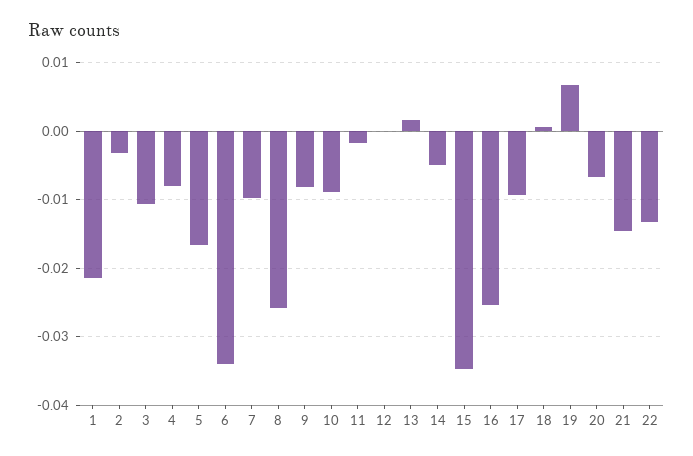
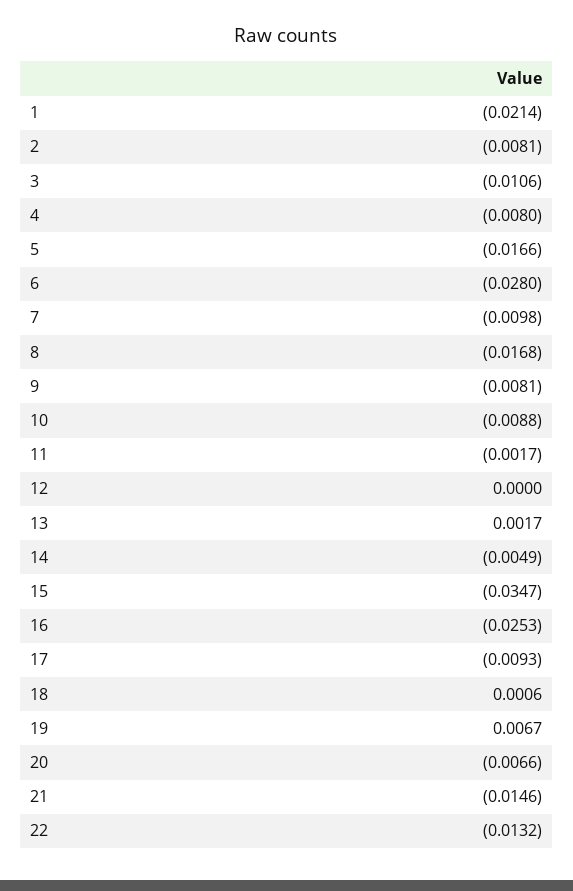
  {
    "1": -0.0214,
-   "2": -0.003,
+   "2": -0.0081,
    "3": -0.0106,
    "4": -0.008,
    "5": -0.0166,
-   "6": -0.034,
+   "6": -0.028,
    "7": -0.0098,
-   "8": -0.026,
+   "8": -0.0168,
    "9": -0.0081,
    "10": -0.0088,
    "11": -0.0017,
    "12": 0,
    "13": 0.0017,
    "14": -0.0049,
    "15": -0.0347,
    "16": -0.0253,
    "17": -0.0093,
    "18": 0.0006,
    "19": 0.0067,
    "20": -0.0066,
    "21": -0.0146,
    "22": -0.0132
  }

